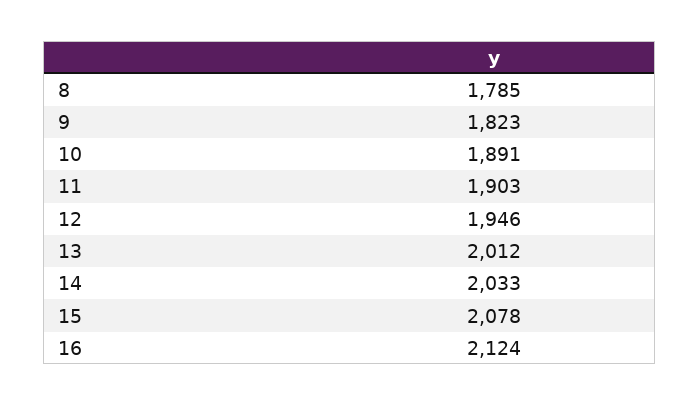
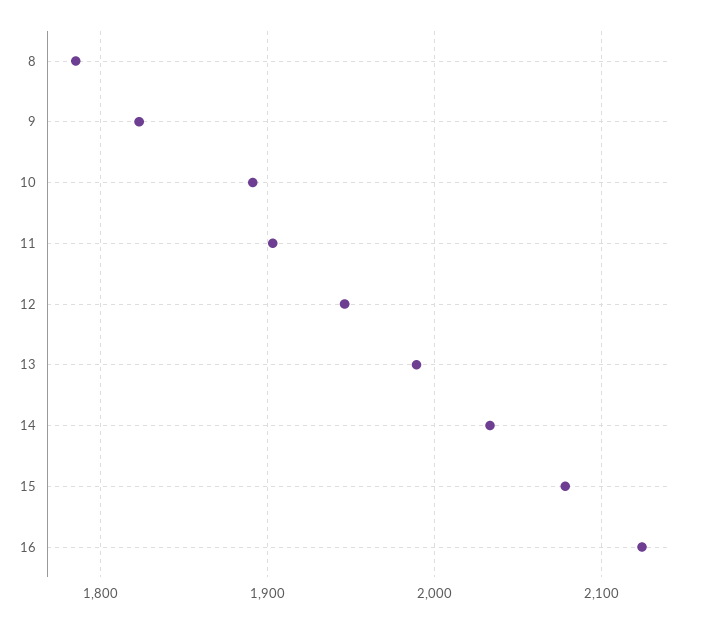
  {
    "8": 1785,
    "9": 1823,
    "10": 1891,
    "11": 1903,
    "12": 1946,
-   "13": 2012,
+   "13": 1990,
    "14": 2033,
    "15": 2078,
    "16": 2124
  }

